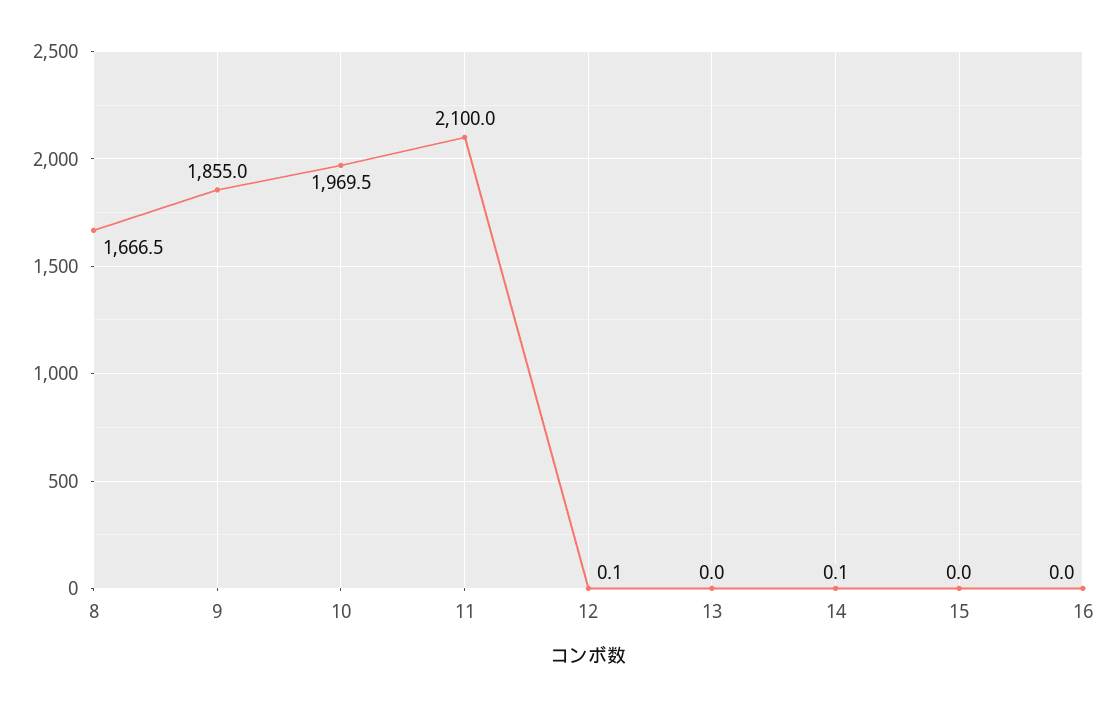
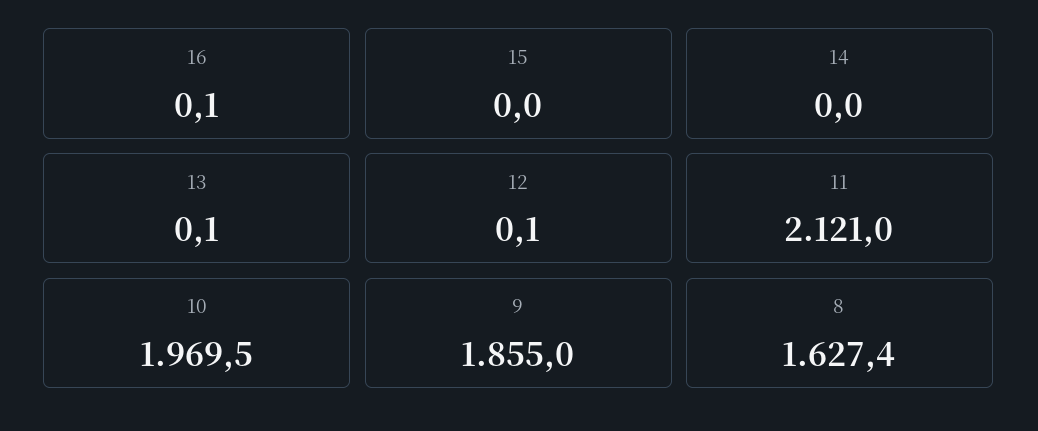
  {
-   "8": 1666.5,
+   "8": 1627.4,
    "9": 1855,
    "10": 1969.5,
-   "11": 2100,
+   "11": 2121,
    "12": 0.1,
-   "13": 0,
+   "13": 0.1,
-   "14": 0.1,
+   "14": 0,
    "15": 0,
-   "16": 0
+   "16": 0.1
  }

